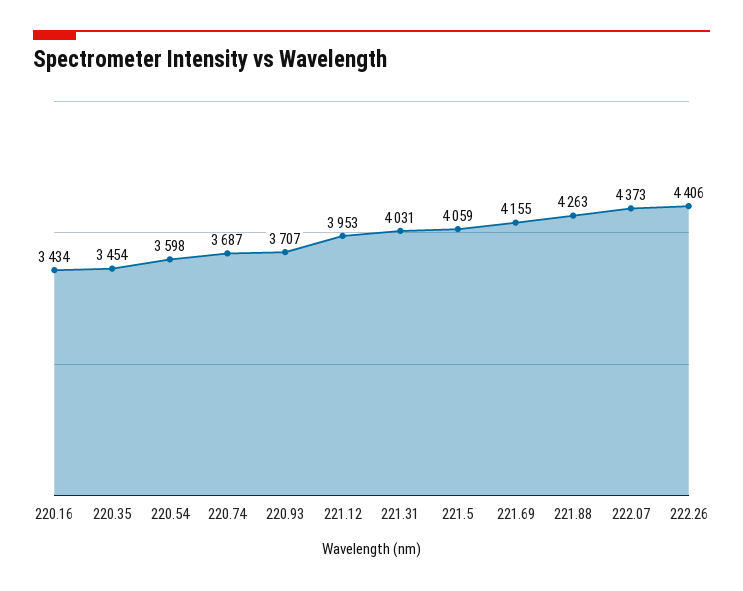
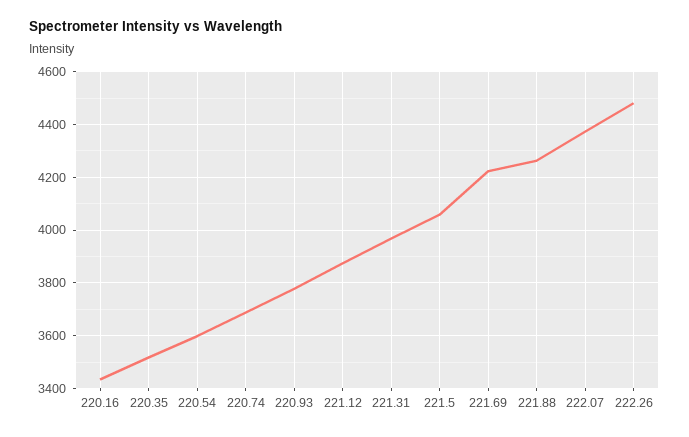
  {
    "220.16": 3434,
-   "220.35": 3454,
+   "220.35": 3525,
    "220.54": 3598,
    "220.74": 3687,
-   "220.93": 3707,
+   "220.93": 3775,
-   "221.12": 3953,
+   "221.12": 3875,
-   "221.31": 4031,
+   "221.31": 3975,
    "221.5": 4059,
-   "221.69": 4155,
+   "221.69": 4225,
    "221.88": 4263,
    "222.07": 4373,
-   "222.26": 4406
+   "222.26": 4475
  }

